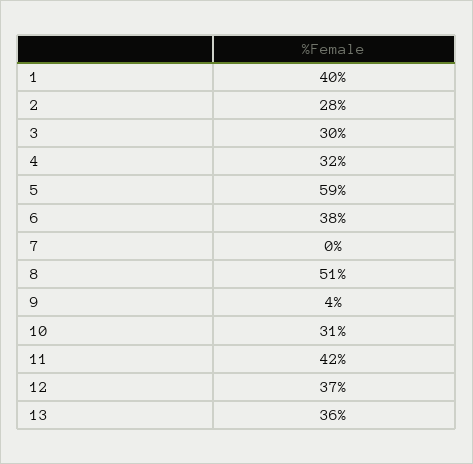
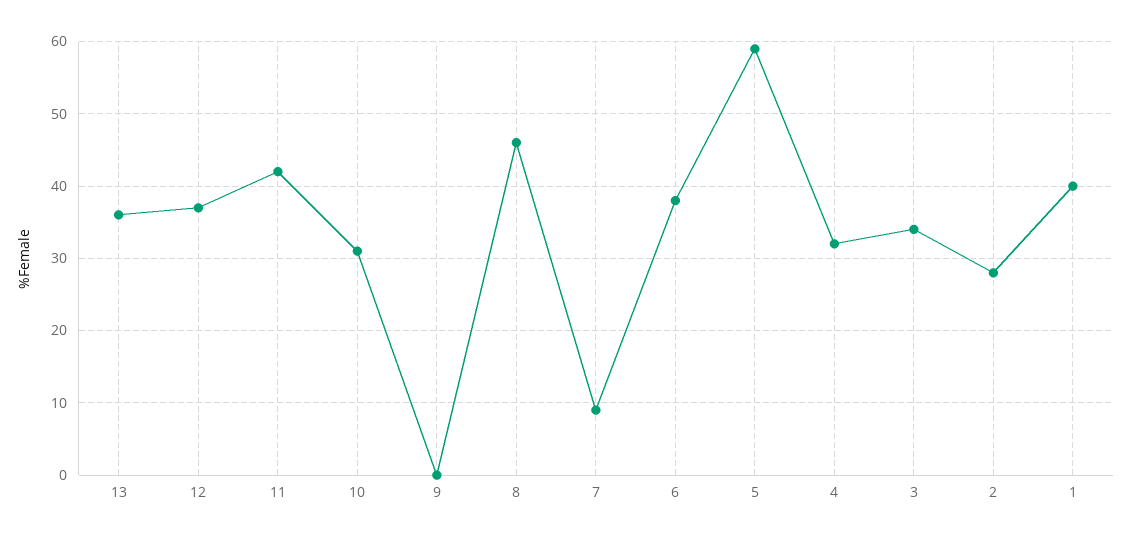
  {
    "1": 40,
    "2": 28,
-   "3": 30,
+   "3": 34,
    "4": 32,
    "5": 59,
    "6": 38,
-   "7": 0,
+   "7": 9,
-   "8": 51,
+   "8": 46,
-   "9": 4,
+   "9": 0,
    "10": 31,
    "11": 42,
    "12": 37,
    "13": 36
  }

